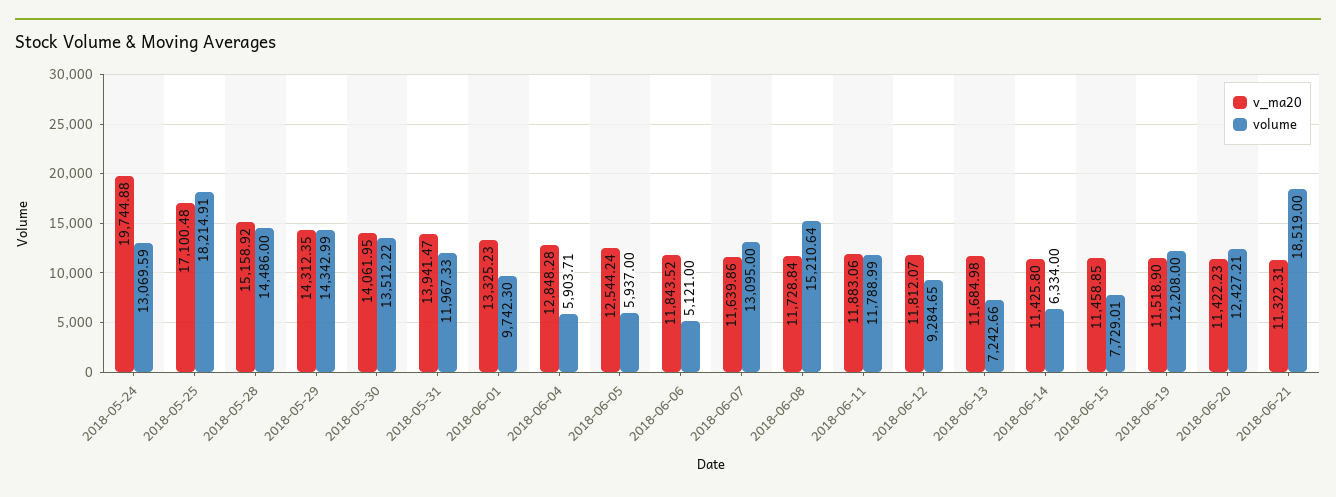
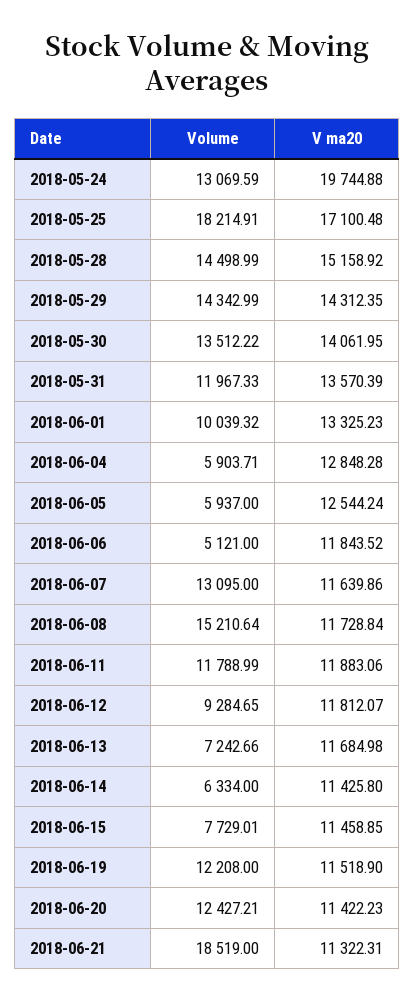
  {
    "v_ma20": {
      "2018-05-24": 19744.88,
      "2018-05-25": 17100.48,
      "2018-05-28": 15158.92,
      "2018-05-29": 14312.35,
      "2018-05-30": 14061.95,
-     "2018-05-31": 13941.47,
+     "2018-05-31": 13570.39,
      "2018-06-01": 13325.23,
      "2018-06-04": 12848.28,
      "2018-06-05": 12544.24,
      "2018-06-06": 11843.52,
      "2018-06-07": 11639.86,
      "2018-06-08": 11728.84,
      "2018-06-11": 11883.06,
      "2018-06-12": 11812.07,
      "2018-06-13": 11684.98,
      "2018-06-14": 11425.8,
      "2018-06-15": 11458.85,
      "2018-06-19": 11518.9,
      "2018-06-20": 11422.23,
      "2018-06-21": 11322.31
    },
    "volume": {
      "2018-05-24": 13069.59,
      "2018-05-25": 18214.91,
-     "2018-05-28": 14486,
+     "2018-05-28": 14498.99,
      "2018-05-29": 14342.99,
      "2018-05-30": 13512.22,
      "2018-05-31": 11967.33,
-     "2018-06-01": 9742.3,
+     "2018-06-01": 10039.32,
      "2018-06-04": 5903.71,
      "2018-06-05": 5937,
      "2018-06-06": 5121,
      "2018-06-07": 13095,
      "2018-06-08": 15210.64,
      "2018-06-11": 11788.99,
      "2018-06-12": 9284.65,
      "2018-06-13": 7242.66,
      "2018-06-14": 6334,
      "2018-06-15": 7729.01,
      "2018-06-19": 12208,
      "2018-06-20": 12427.21,
      "2018-06-21": 18519
    }
  }

